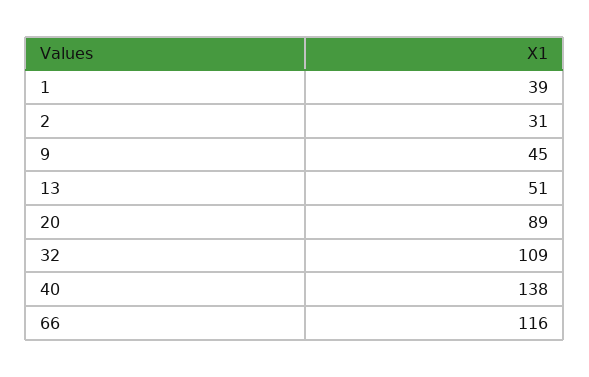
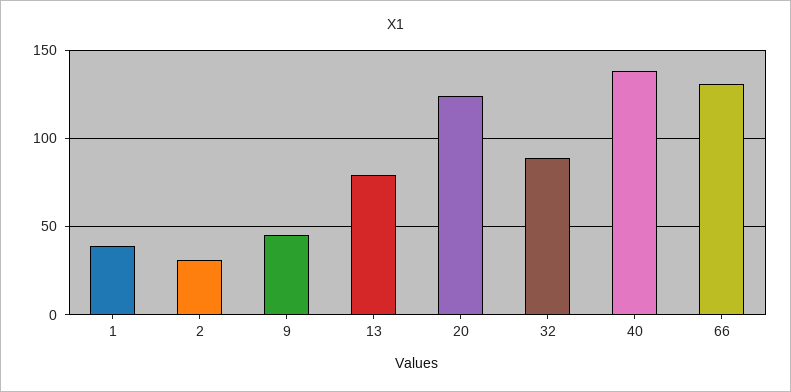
  {
    "1": 39,
    "2": 31,
    "9": 45,
-   "13": 51,
+   "13": 80,
-   "20": 89,
+   "20": 125,
-   "32": 109,
+   "32": 90,
    "40": 138,
-   "66": 116
+   "66": 130
  }

